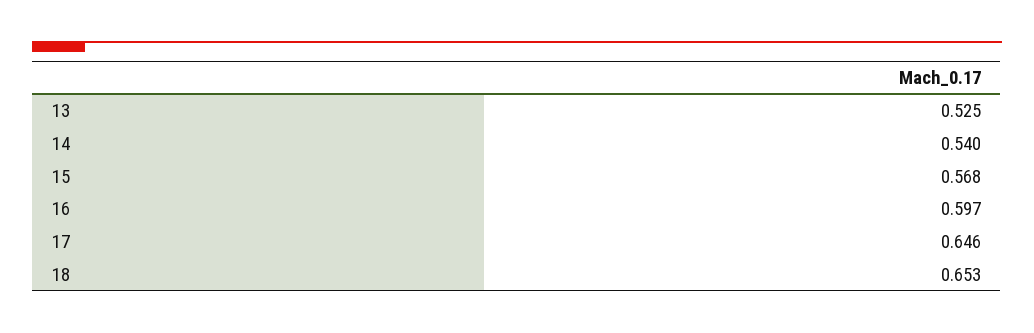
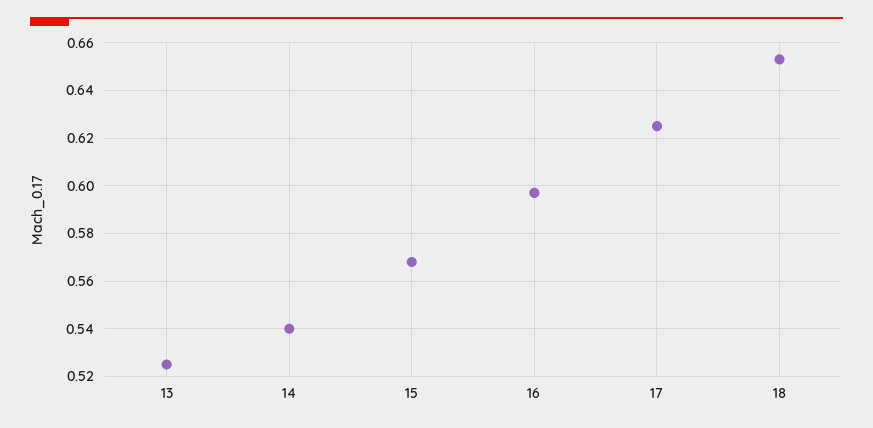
  {
    "13": 0.525,
    "14": 0.54,
    "15": 0.568,
    "16": 0.597,
-   "17": 0.646,
+   "17": 0.625,
    "18": 0.653
  }

